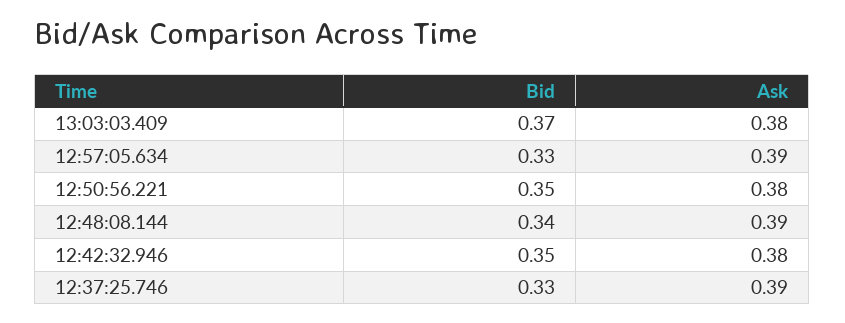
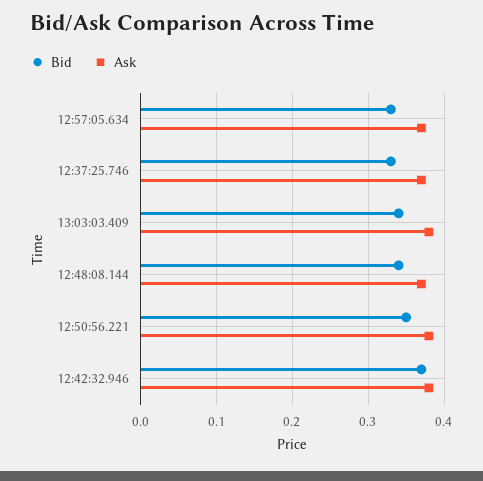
  {
    "Bid": {
-     "13:03:03.409": 0.37,
+     "13:03:03.409": 0.34,
      "12:57:05.634": 0.33,
      "12:50:56.221": 0.35,
      "12:48:08.144": 0.34,
-     "12:42:32.946": 0.35,
+     "12:42:32.946": 0.37,
      "12:37:25.746": 0.33
    },
    "Ask": {
      "13:03:03.409": 0.38,
-     "12:57:05.634": 0.39,
+     "12:57:05.634": 0.37,
      "12:50:56.221": 0.38,
-     "12:48:08.144": 0.39,
+     "12:48:08.144": 0.37,
      "12:42:32.946": 0.38,
-     "12:37:25.746": 0.39
+     "12:37:25.746": 0.37
    }
  }

